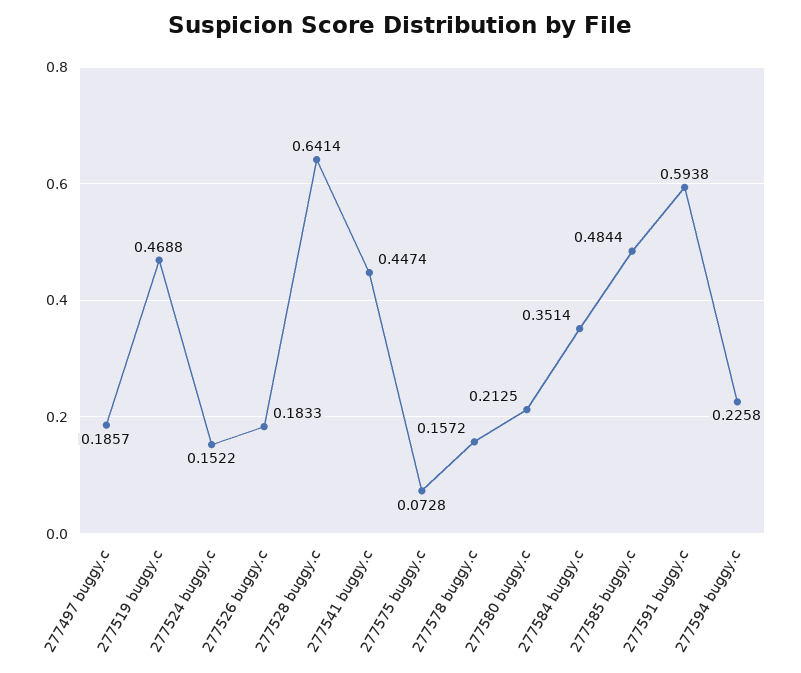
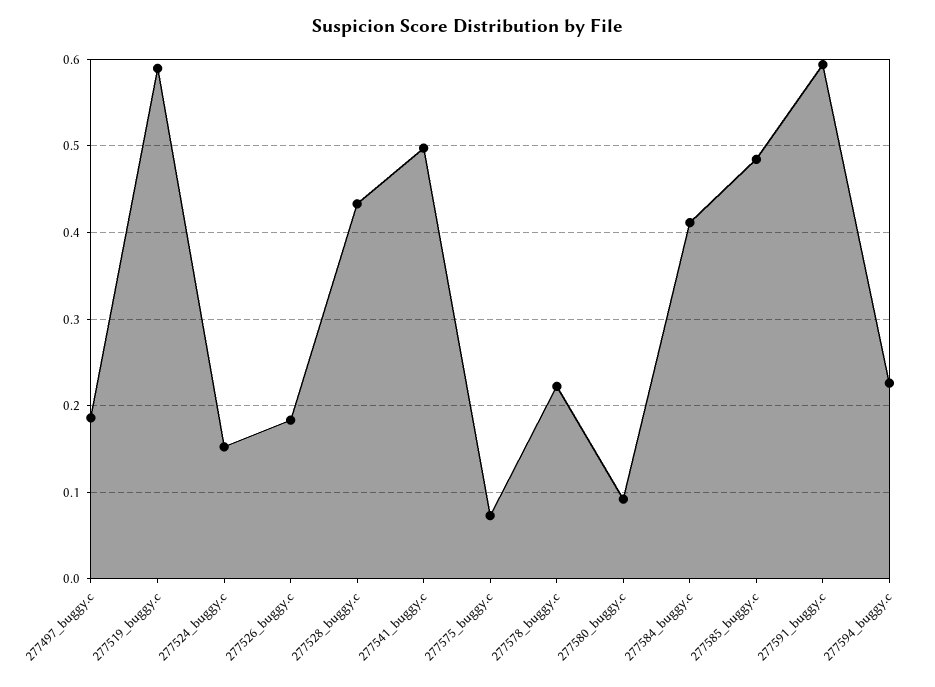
  {
    "277497 buggy.c": 0.1857,
-   "277519 buggy.c": 0.4688,
+   "277519 buggy.c": 0.59,
    "277524 buggy.c": 0.1522,
    "277526 buggy.c": 0.1833,
-   "277528 buggy.c": 0.6414,
+   "277528 buggy.c": 0.43,
-   "277541 buggy.c": 0.4474,
+   "277541 buggy.c": 0.5,
    "277575 buggy.c": 0.0728,
-   "277578 buggy.c": 0.1572,
+   "277578 buggy.c": 0.22,
-   "277580 buggy.c": 0.2125,
+   "277580 buggy.c": 0.09,
-   "277584 buggy.c": 0.3514,
+   "277584 buggy.c": 0.41,
    "277585 buggy.c": 0.4844,
    "277591 buggy.c": 0.5938,
    "277594 buggy.c": 0.2258
  }

